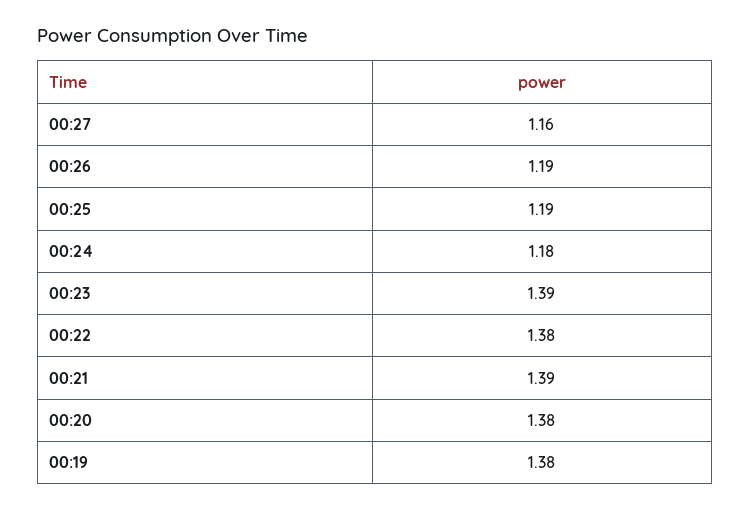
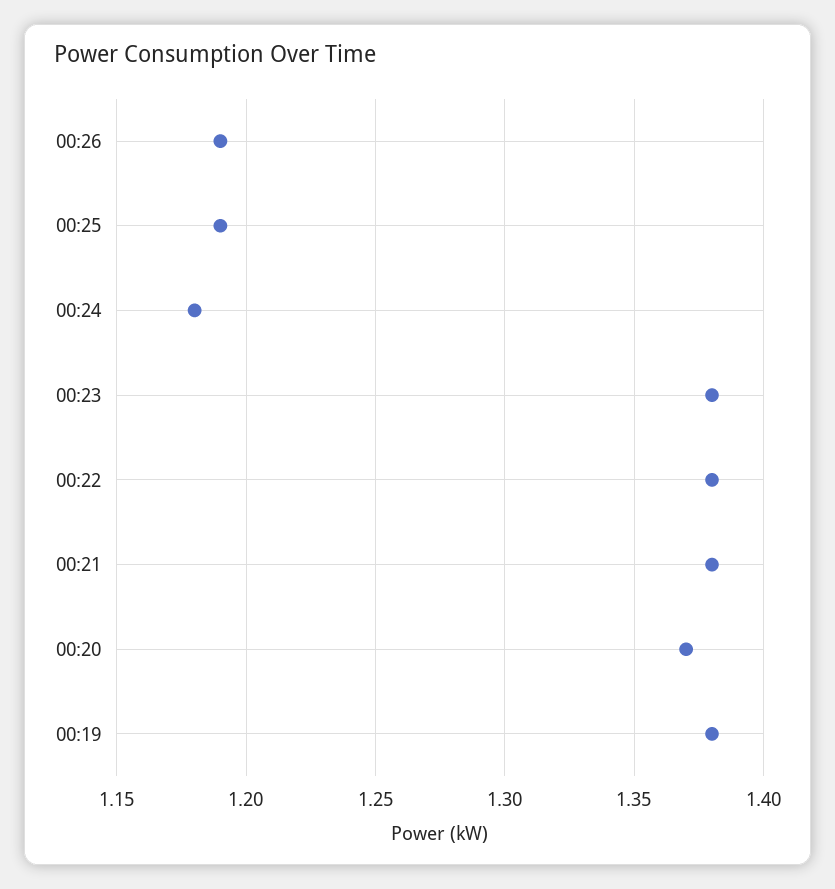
  {
-   "00:27": 1.16,
    "00:26": 1.19,
    "00:25": 1.19,
    "00:24": 1.18,
-   "00:23": 1.39,
+   "00:23": 1.38,
    "00:22": 1.38,
-   "00:21": 1.39,
+   "00:21": 1.38,
-   "00:20": 1.38,
+   "00:20": 1.37,
    "00:19": 1.38
  }

